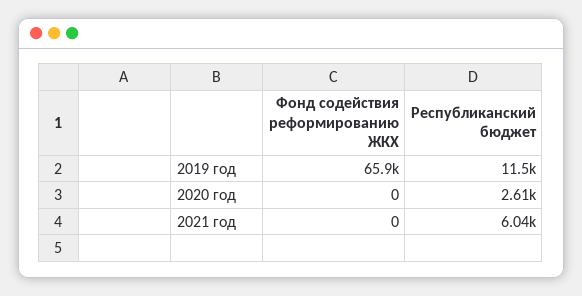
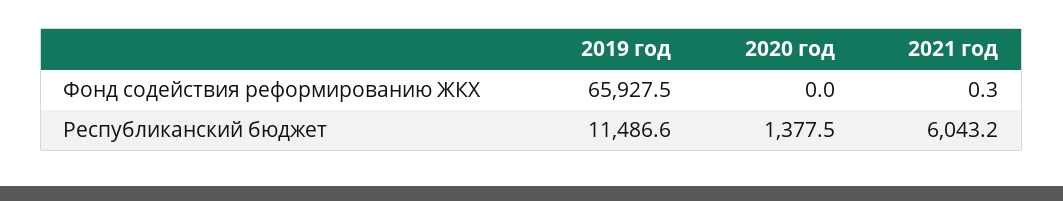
  {
    "Фонд содействия реформированию ЖКХ": {
      "2019 год": 65927.5,
      "2020 год": 0,
-     "2021 год": 0
+     "2021 год": 0.3
    },
    "Республиканский бюджет": {
      "2019 год": 11486.6,
-     "2020 год": 2610,
+     "2020 год": 1377.5,
      "2021 год": 6043.2
    }
  }

